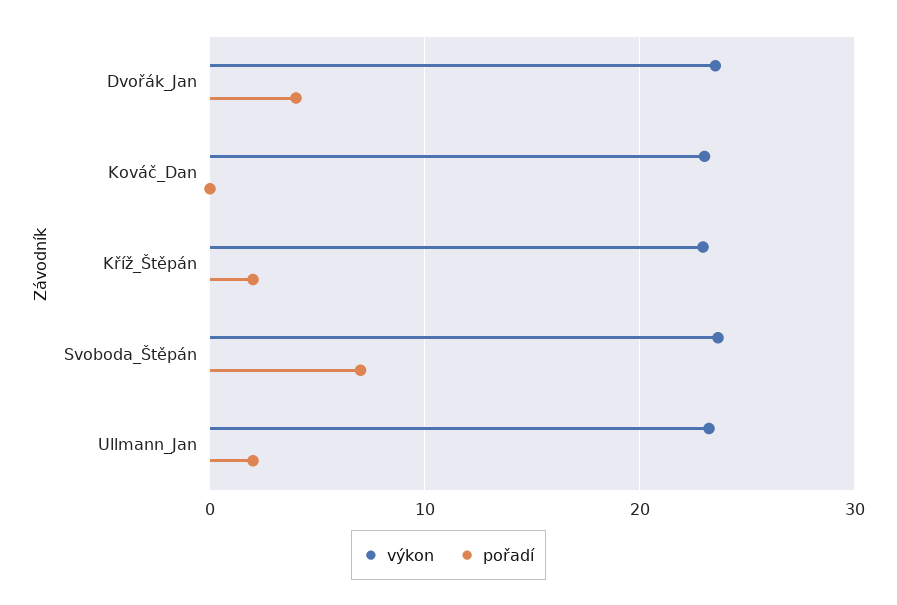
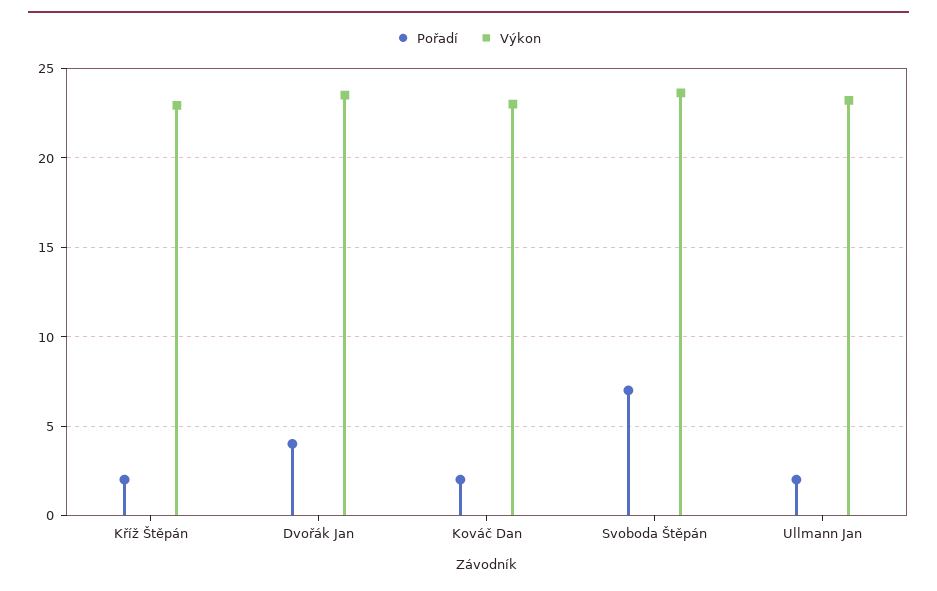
  {
    "výkon": {
      "Dvořák_Jan": 23.5,
      "Kováč_Dan": 23,
      "Kříž_Štěpán": 23,
      "Svoboda_Štěpán": 23.5,
      "Ullmann_Jan": 23
    },
    "pořadí": {
      "Dvořák_Jan": 4,
-     "Kováč_Dan": 0,
+     "Kováč_Dan": 2,
      "Kříž_Štěpán": 2,
      "Svoboda_Štěpán": 7,
      "Ullmann_Jan": 2
    }
  }

